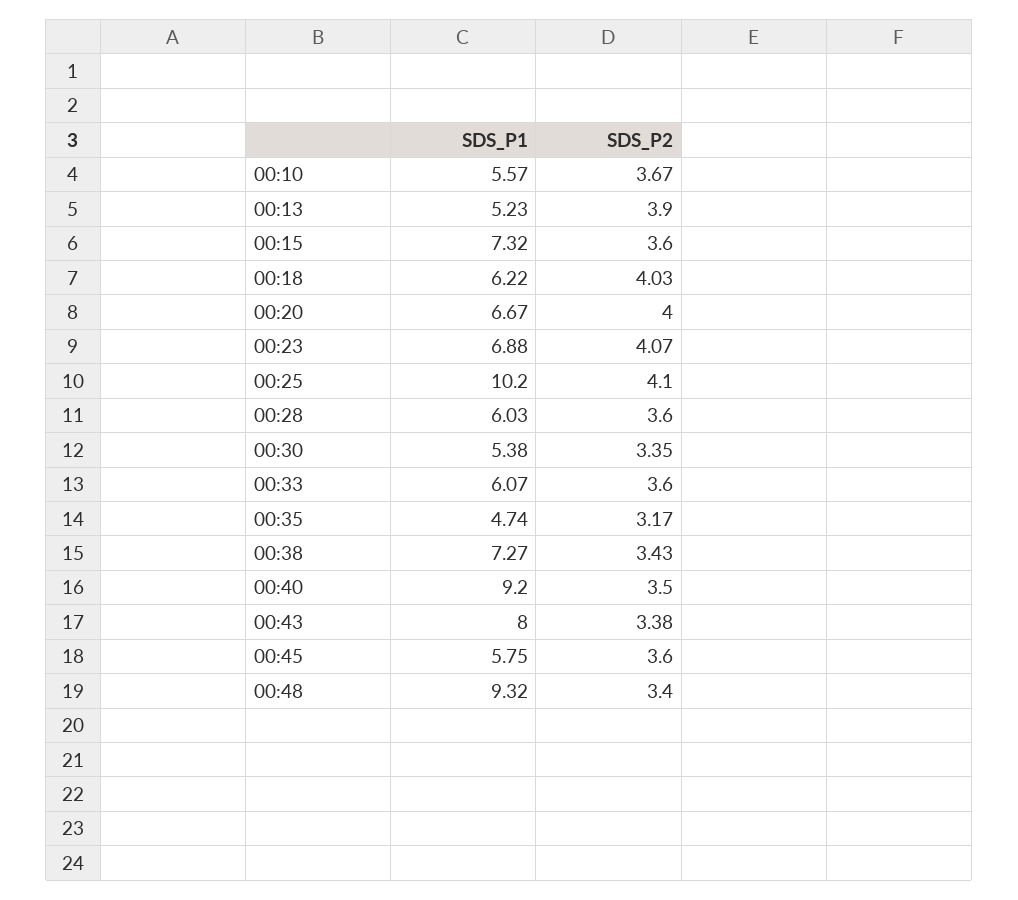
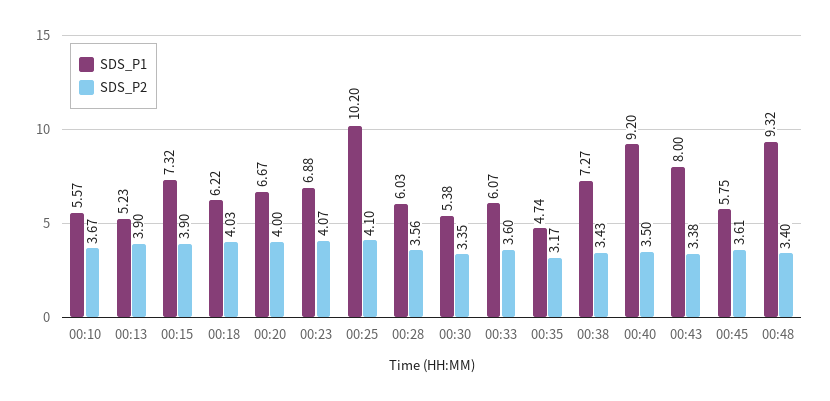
  {
    "SDS_P1": {
      "00:10": 5.57,
      "00:13": 5.23,
      "00:15": 7.32,
      "00:18": 6.22,
      "00:20": 6.67,
      "00:23": 6.88,
      "00:25": 10.2,
      "00:28": 6.03,
      "00:30": 5.38,
      "00:33": 6.07,
      "00:35": 4.74,
      "00:38": 7.27,
      "00:40": 9.2,
      "00:43": 8,
      "00:45": 5.75,
      "00:48": 9.32
    },
    "SDS_P2": {
      "00:10": 3.67,
      "00:13": 3.9,
-     "00:15": 3.6,
+     "00:15": 3.9,
      "00:18": 4.03,
      "00:20": 4,
      "00:23": 4.07,
      "00:25": 4.1,
-     "00:28": 3.6,
+     "00:28": 3.56,
      "00:30": 3.35,
      "00:33": 3.6,
      "00:35": 3.17,
      "00:38": 3.43,
      "00:40": 3.5,
      "00:43": 3.38,
-     "00:45": 3.6,
+     "00:45": 3.61,
      "00:48": 3.4
    }
  }

